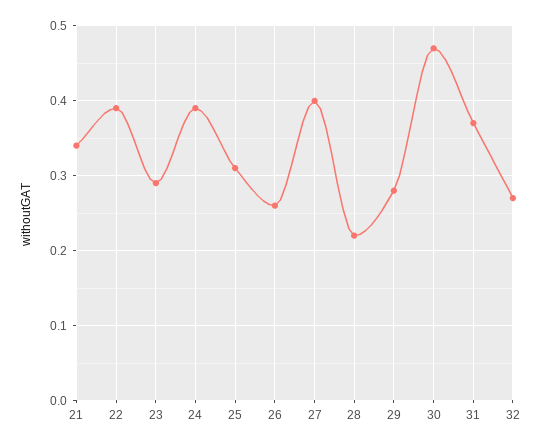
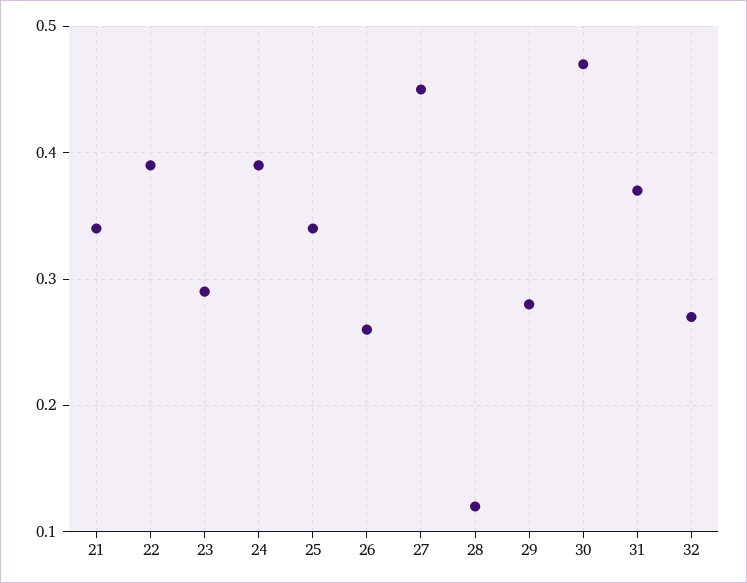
  {
    "21": 0.34,
    "22": 0.39,
    "23": 0.29,
    "24": 0.39,
-   "25": 0.31,
+   "25": 0.34,
    "26": 0.26,
-   "27": 0.4,
+   "27": 0.45,
-   "28": 0.22,
+   "28": 0.12,
    "29": 0.28,
    "30": 0.47,
    "31": 0.37,
    "32": 0.27
  }

